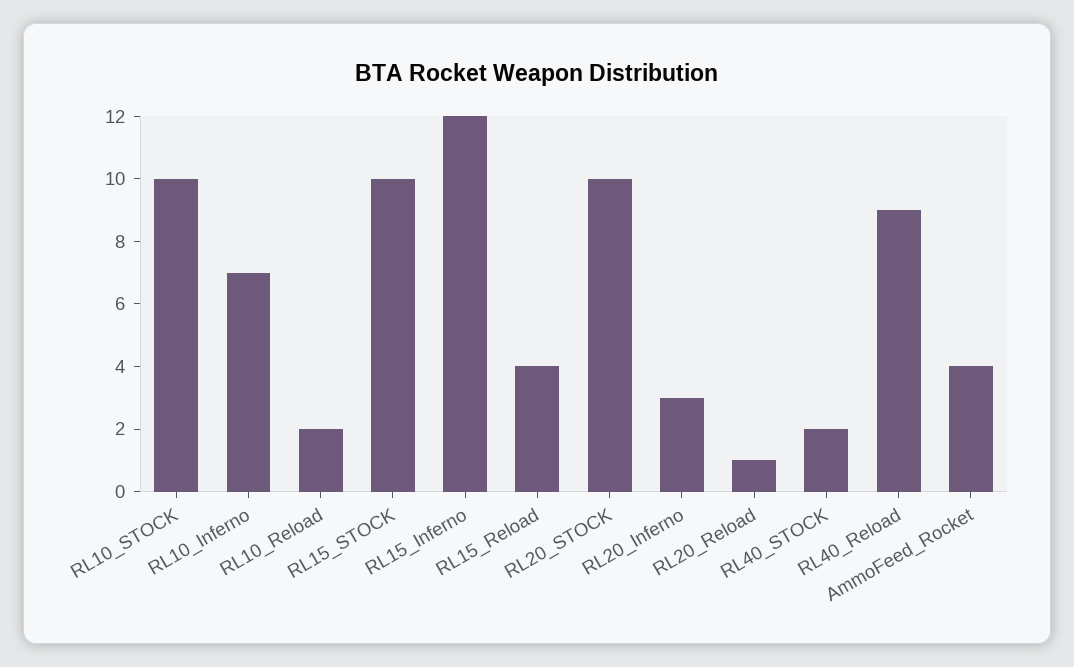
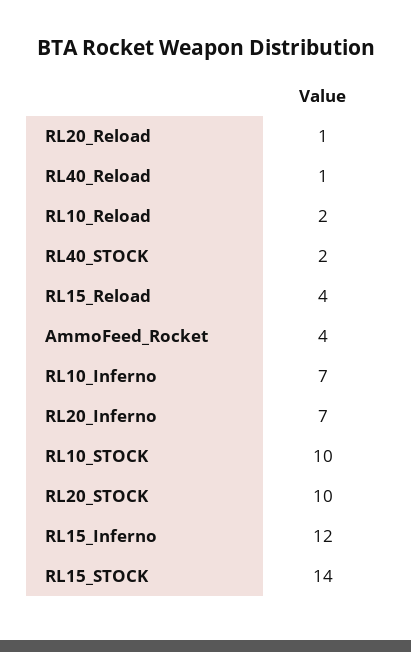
  {
    "RL10_STOCK": 10,
    "RL10_Inferno": 7,
    "RL10_Reload": 2,
-   "RL15_STOCK": 10,
+   "RL15_STOCK": 14,
    "RL15_Inferno": 12,
    "RL15_Reload": 4,
    "RL20_STOCK": 10,
-   "RL20_Inferno": 3,
+   "RL20_Inferno": 7,
    "RL20_Reload": 1,
    "RL40_STOCK": 2,
-   "RL40_Reload": 9,
+   "RL40_Reload": 1,
    "AmmoFeed_Rocket": 4
  }

